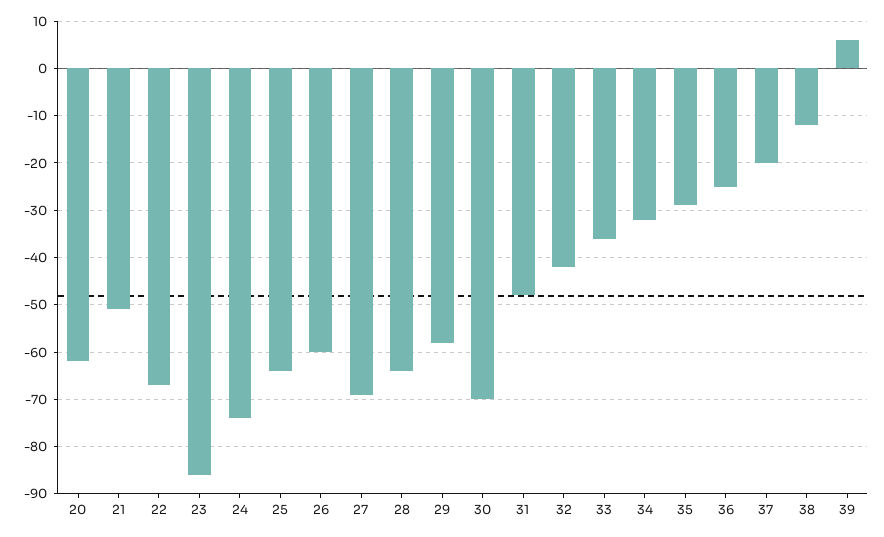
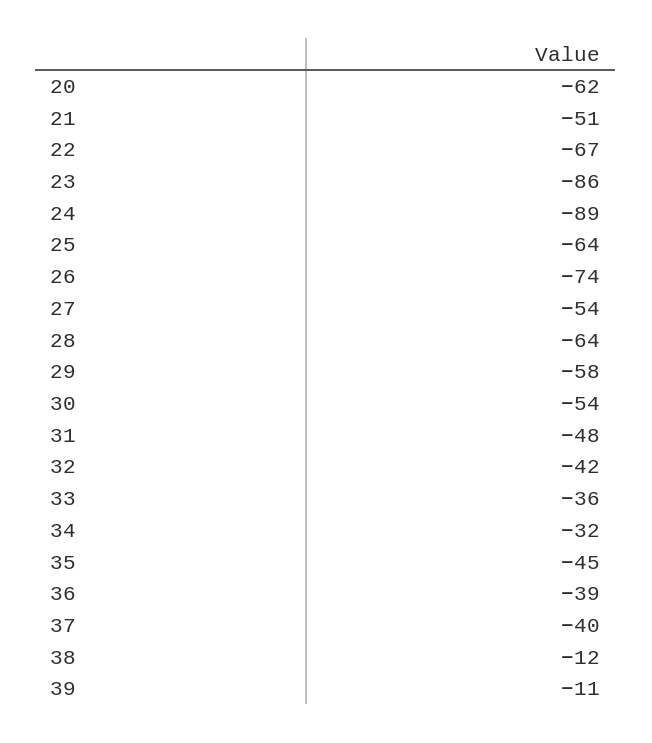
  {
    "20": -62,
    "21": -51,
    "22": -67,
    "23": -86,
-   "24": -75,
+   "24": -89,
    "25": -64,
-   "26": -60,
+   "26": -74,
-   "27": -70,
+   "27": -54,
    "28": -64,
    "29": -58,
-   "30": -70,
+   "30": -54,
    "31": -48,
    "32": -42,
    "33": -36,
    "34": -32,
-   "35": -30,
+   "35": -45,
-   "36": -25,
+   "36": -39,
-   "37": -20,
+   "37": -40,
    "38": -12,
-   "39": 5
+   "39": -11
  }

